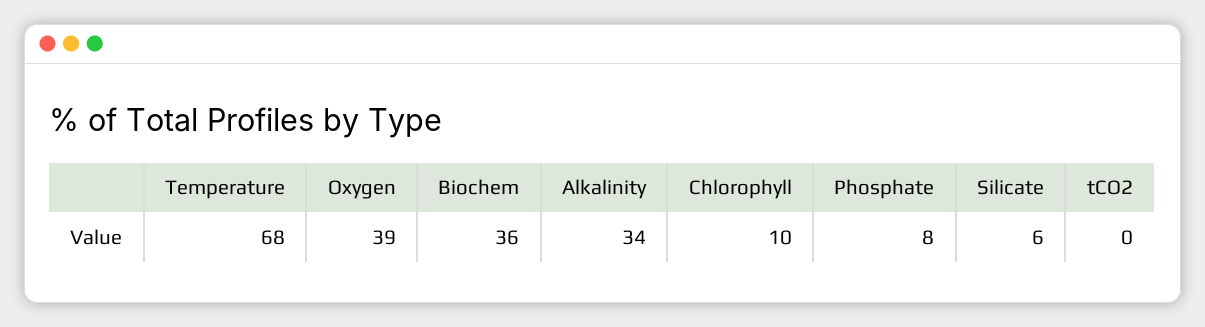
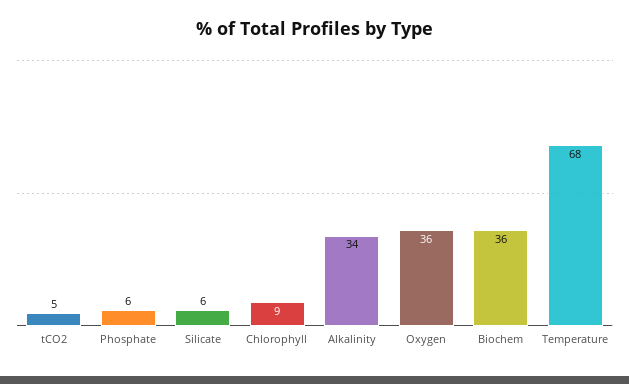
  {
    "Temperature": 68,
-   "Oxygen": 39,
+   "Oxygen": 36,
    "Biochem": 36,
    "Alkalinity": 34,
-   "Chlorophyll": 10,
+   "Chlorophyll": 9,
-   "Phosphate": 8,
+   "Phosphate": 6,
    "Silicate": 6,
-   "tCO2": 0
+   "tCO2": 5
  }

